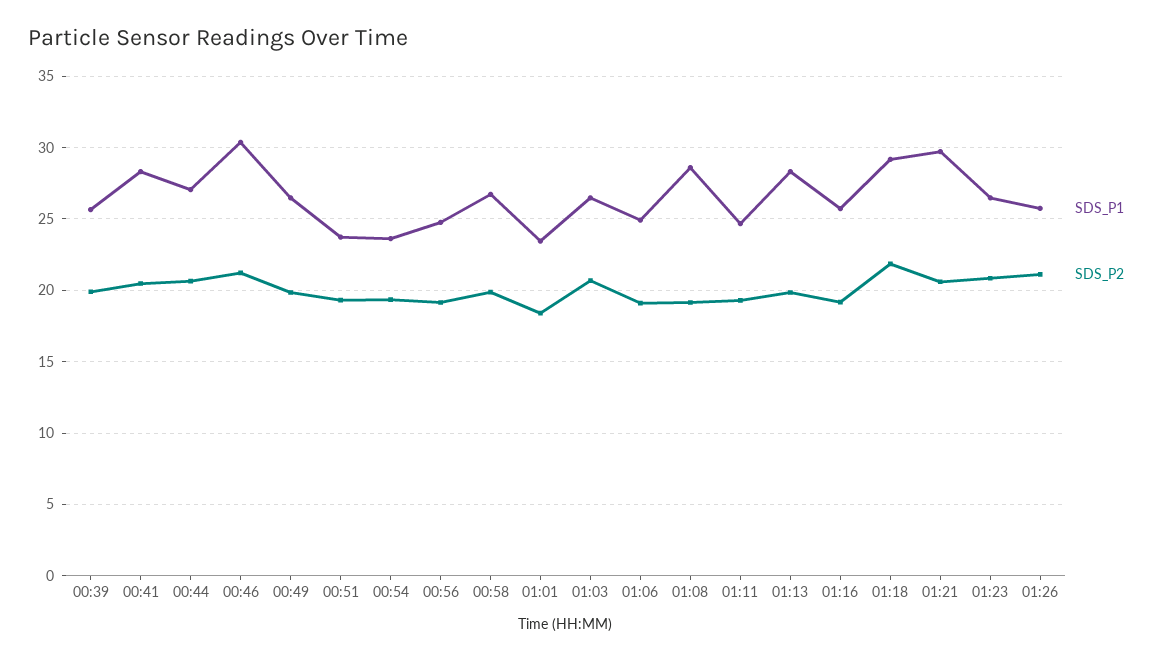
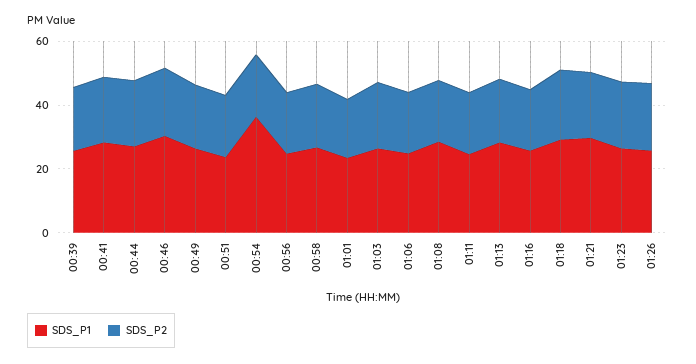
  {
    "SDS_P1": {
      "00:39": 25.5,
      "00:41": 28.5,
      "00:44": 27,
      "00:46": 30.5,
      "00:49": 26.5,
      "00:51": 23.5,
-     "00:54": 23.5,
+     "00:54": 35,
      "00:56": 25,
      "00:58": 26.5,
      "01:01": 23.5,
      "01:03": 26.5,
      "01:06": 25,
      "01:08": 28.5,
      "01:11": 24.5,
      "01:13": 28.5,
      "01:16": 25.5,
      "01:18": 29,
      "01:21": 29.5,
      "01:23": 26.5,
      "01:26": 26
    },
    "SDS_P2": {
      "00:39": 20,
      "00:41": 20.5,
      "00:44": 20.5,
      "00:46": 21,
      "00:49": 20,
      "00:51": 19.5,
      "00:54": 19.5,
      "00:56": 19,
      "00:58": 20,
      "01:01": 18.5,
      "01:03": 20.5,
      "01:06": 19,
      "01:08": 19,
      "01:11": 19.5,
      "01:13": 20,
      "01:16": 19,
      "01:18": 22,
      "01:21": 20.5,
      "01:23": 21,
      "01:26": 21
    }
  }

